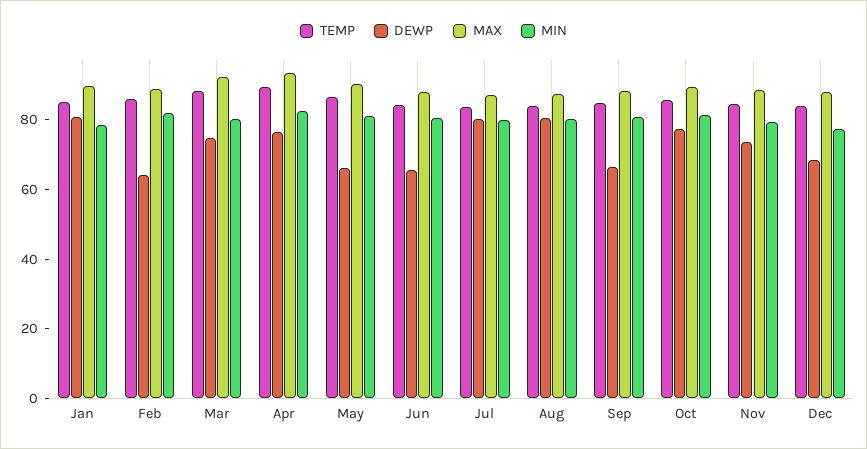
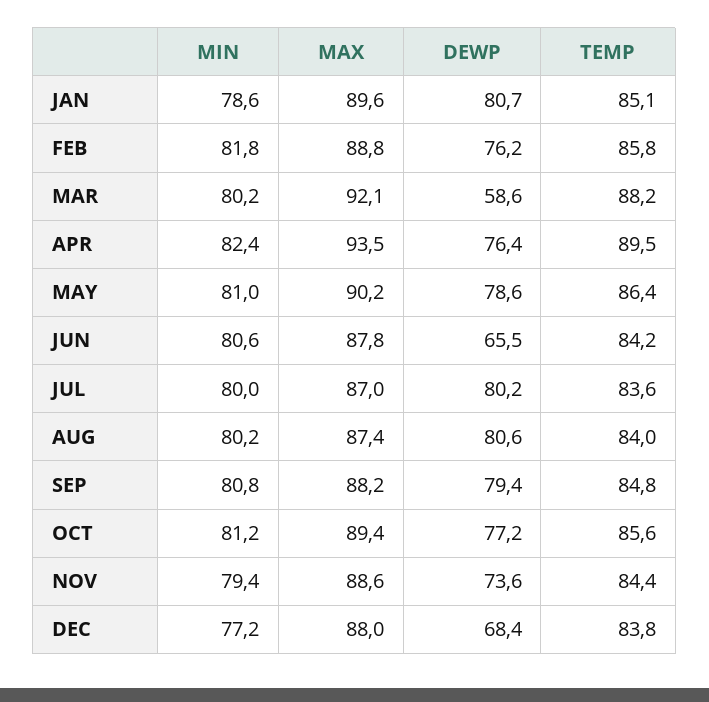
  {
    "TEMP": {
      "Jan": 85.1,
      "Feb": 85.8,
      "Mar": 88.2,
      "Apr": 89.5,
      "May": 86.4,
      "Jun": 84.2,
      "Jul": 83.6,
      "Aug": 84,
      "Sep": 84.8,
      "Oct": 85.6,
      "Nov": 84.4,
      "Dec": 83.8
    },
    "DEWP": {
      "Jan": 80.7,
-     "Feb": 65,
+     "Feb": 76.2,
-     "Mar": 75,
+     "Mar": 58.6,
      "Apr": 76.4,
-     "May": 65,
+     "May": 78.6,
      "Jun": 65.5,
      "Jul": 80.2,
      "Aug": 80.6,
-     "Sep": 65,
+     "Sep": 79.4,
      "Oct": 77.2,
      "Nov": 73.6,
      "Dec": 68.4
    },
    "MAX": {
      "Jan": 89.6,
      "Feb": 88.8,
      "Mar": 92.1,
      "Apr": 93.5,
      "May": 90.2,
      "Jun": 87.8,
      "Jul": 87,
      "Aug": 87.4,
      "Sep": 88.2,
      "Oct": 89.4,
      "Nov": 88.6,
      "Dec": 88
    },
    "MIN": {
      "Jan": 78.6,
      "Feb": 81.8,
      "Mar": 80.2,
      "Apr": 82.4,
      "May": 81,
      "Jun": 80.6,
      "Jul": 80,
      "Aug": 80.2,
      "Sep": 80.8,
      "Oct": 81.2,
      "Nov": 79.4,
      "Dec": 77.2
    }
  }

